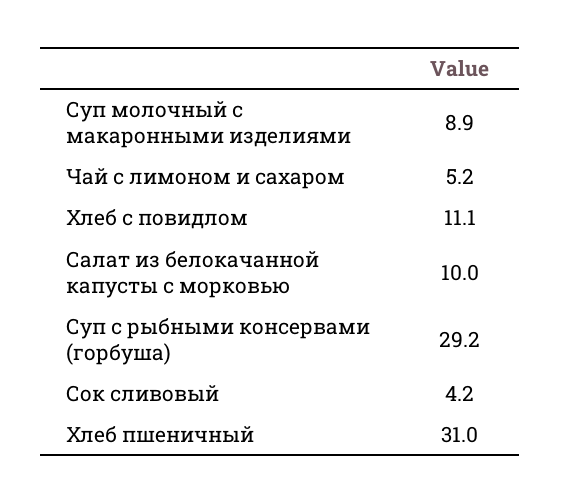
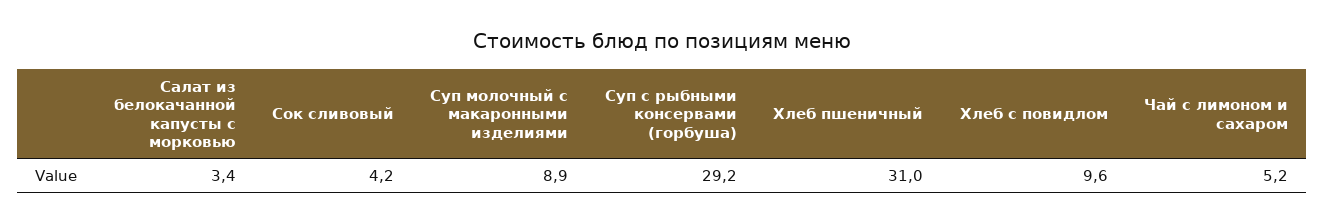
  {
    "Суп молочный с макаронными изделиями": 8.9,
    "Чай с лимоном и сахаром": 5.2,
-   "Хлеб с повидлом": 11.1,
+   "Хлеб с повидлом": 9.6,
-   "Салат из белокачанной капусты с морковью": 10,
+   "Салат из белокачанной капусты с морковью": 3.4,
    "Суп с рыбными консервами (горбуша)": 29.2,
    "Сок сливовый": 4.2,
    "Хлеб пшеничный": 31
  }

